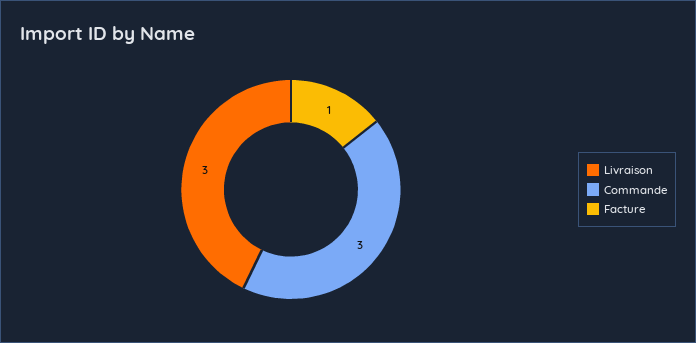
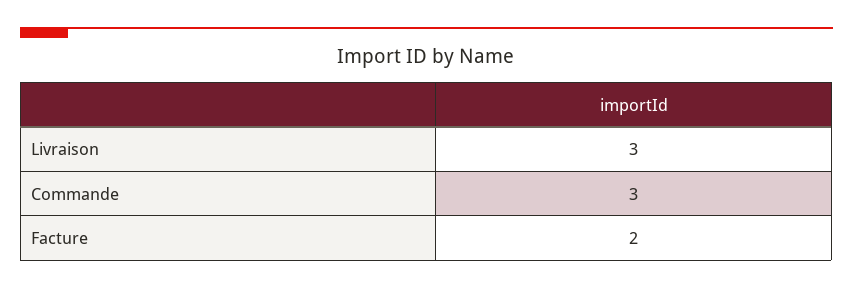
  {
    "Livraison": 3,
    "Commande": 3,
-   "Facture": 1
+   "Facture": 2
  }

